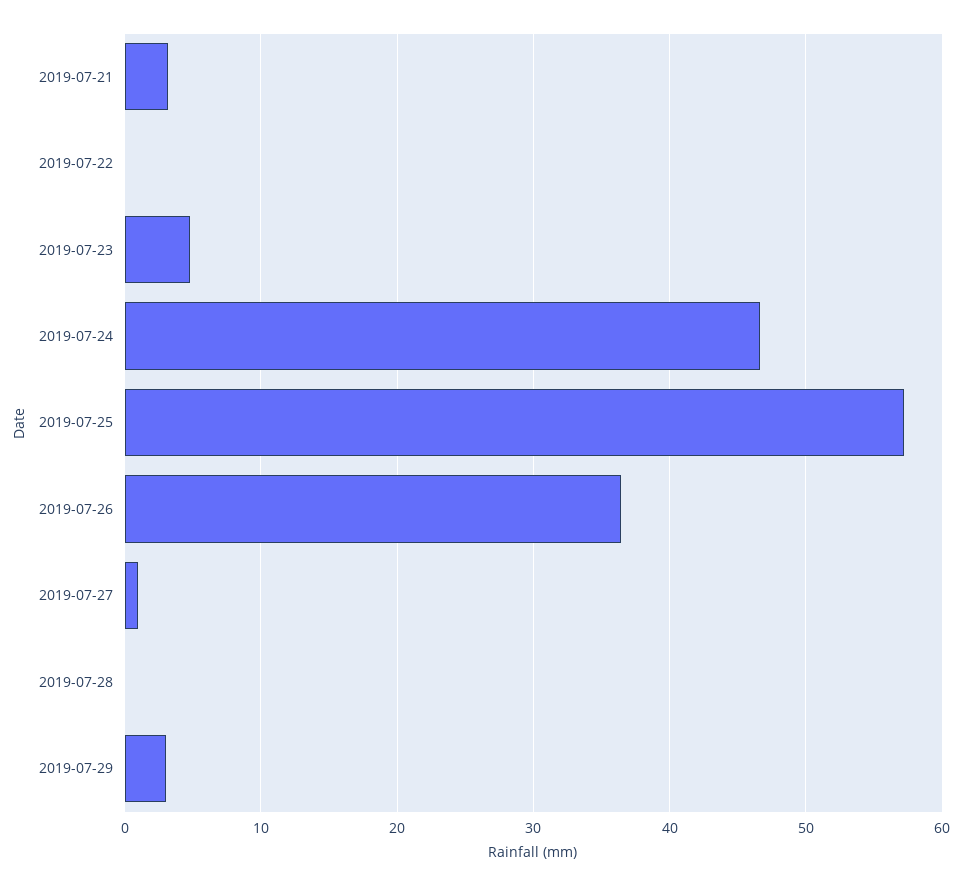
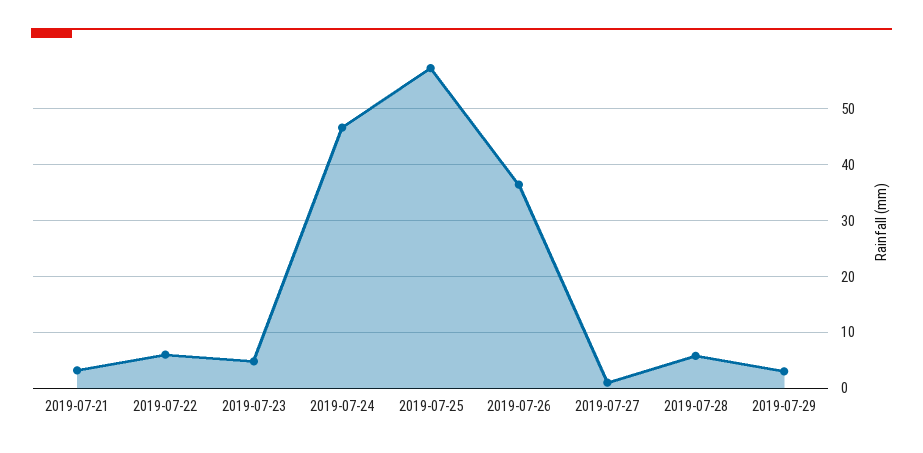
  {
    "2019-07-21": 3,
-   "2019-07-22": 0,
+   "2019-07-22": 6,
    "2019-07-23": 5,
    "2019-07-24": 47,
    "2019-07-25": 57,
    "2019-07-26": 36,
    "2019-07-27": 1,
-   "2019-07-28": 0,
+   "2019-07-28": 6,
    "2019-07-29": 3
  }

